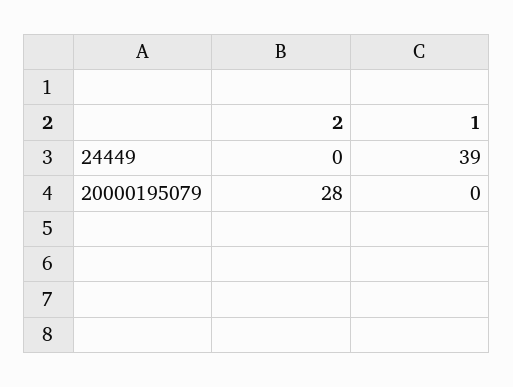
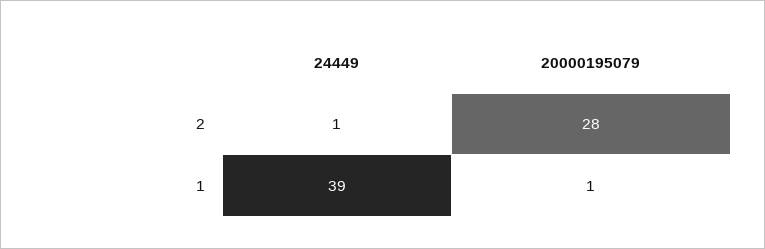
  {
    "2": {
-     "24449": 0,
+     "24449": 1,
      "20000195079": 28
    },
    "1": {
      "24449": 39,
-     "20000195079": 0
+     "20000195079": 1
    }
  }

